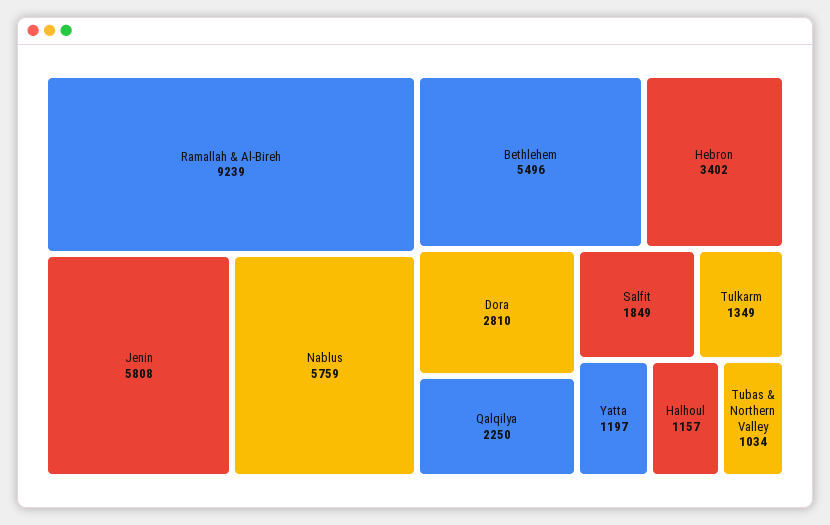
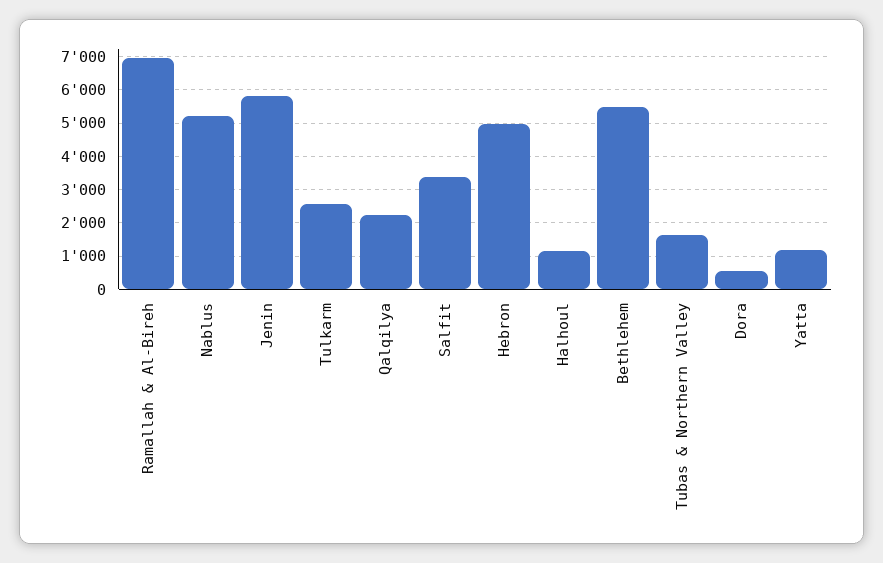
  {
-   "Ramallah & Al-Bireh": 9239,
+   "Ramallah & Al-Bireh": 7000,
    "Jenin": 5808,
-   "Nablus": 5759,
+   "Nablus": 5200,
    "Bethlehem": 5496,
-   "Hebron": 3402,
+   "Hebron": 5000,
-   "Dora": 2810,
+   "Dora": 600,
    "Qalqilya": 2250,
-   "Salfit": 1849,
+   "Salfit": 3400,
-   "Tulkarm": 1349,
+   "Tulkarm": 2600,
    "Yatta": 1197,
    "Halhoul": 1157,
-   "Tubas & Northern Valley": 1034
+   "Tubas & Northern Valley": 1600
  }

